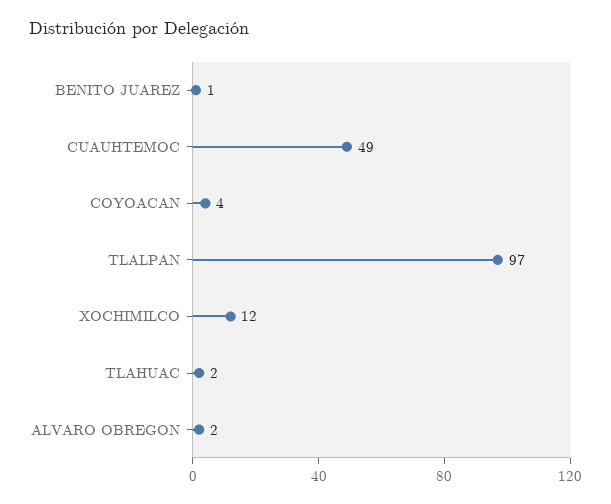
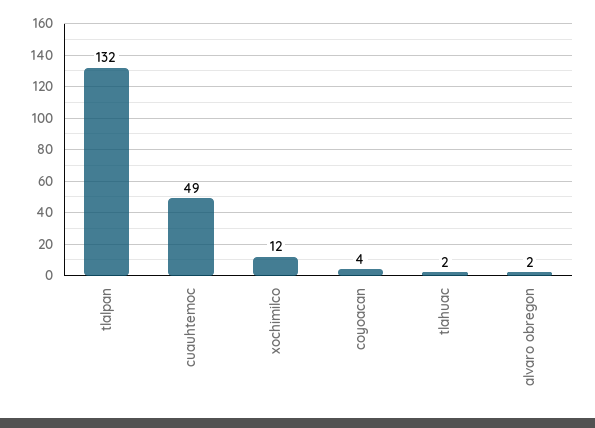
  {
-   "BENITO JUAREZ": 1,
    "CUAUHTEMOC": 49,
    "COYOACAN": 4,
-   "TLALPAN": 97,
+   "TLALPAN": 132,
    "XOCHIMILCO": 12,
    "TLAHUAC": 2,
    "ALVARO OBREGON": 2
  }

